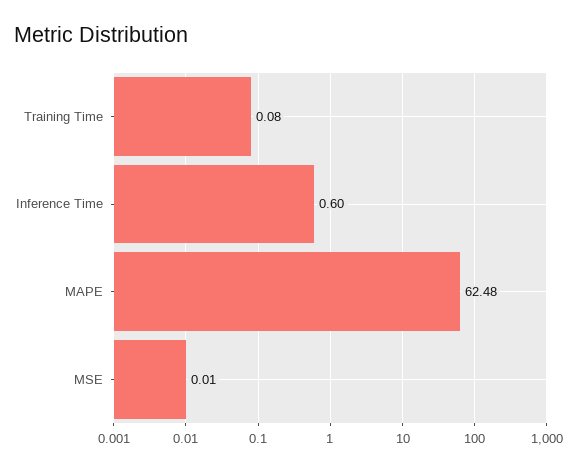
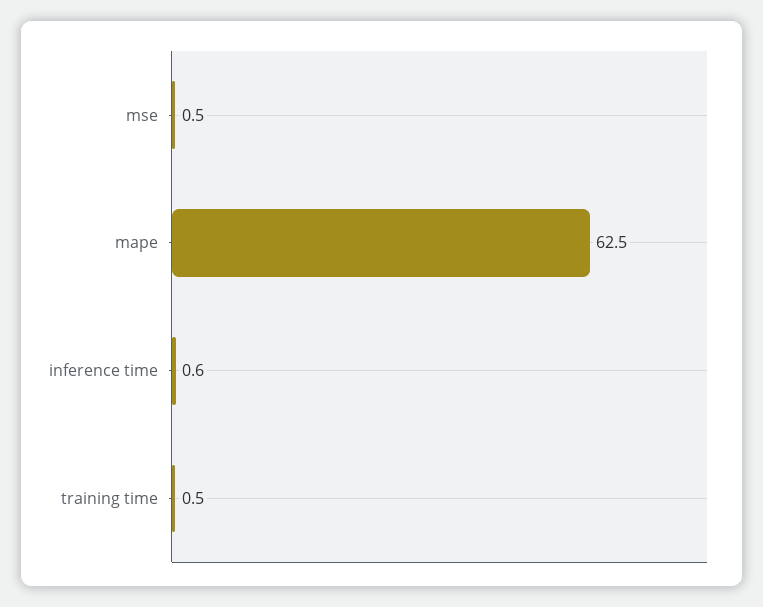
  {
-   "Training Time": 0.08,
+   "Training Time": 0.5,
    "Inference Time": 0.6,
    "MAPE": 62.48,
-   "MSE": 0.01
+   "MSE": 0.5
  }

